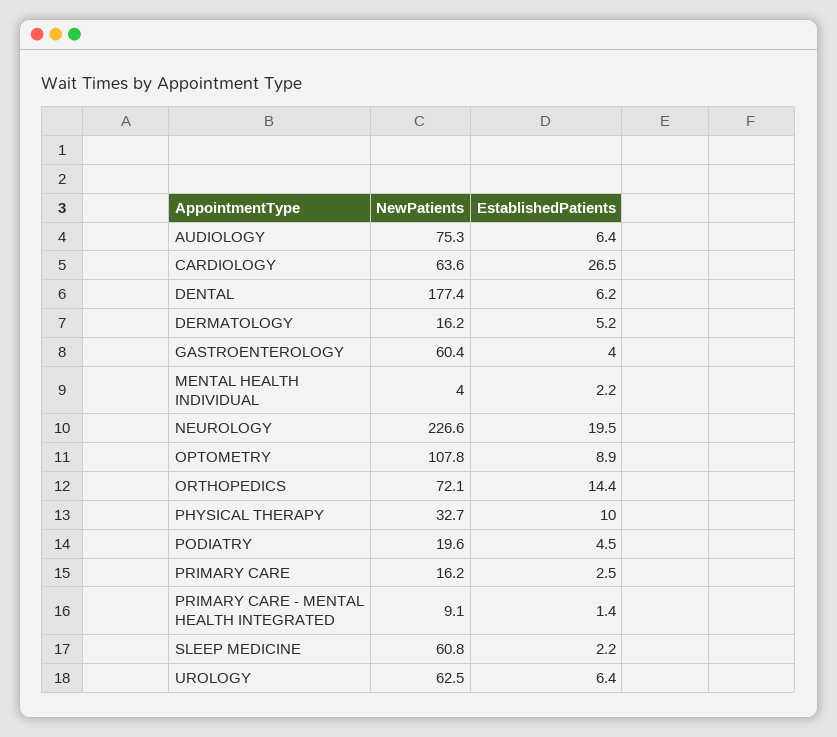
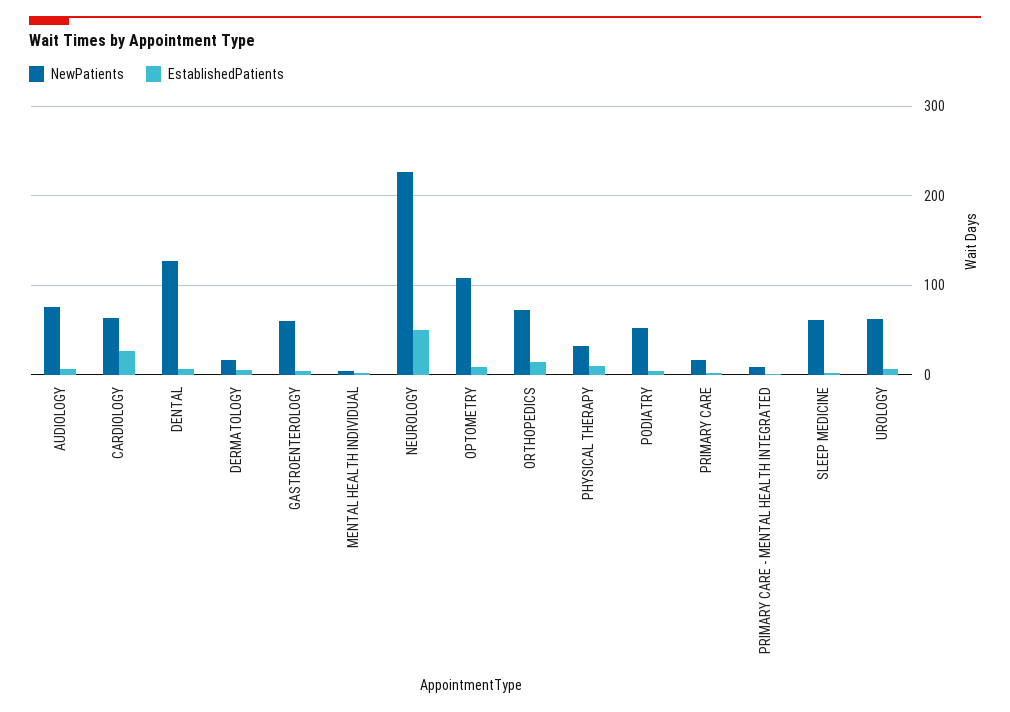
  {
    "NewPatients": {
      "AUDIOLOGY": 75.3,
      "CARDIOLOGY": 63.6,
-     "DENTAL": 177.4,
+     "DENTAL": 130,
      "DERMATOLOGY": 16.2,
      "GASTROENTEROLOGY": 60.4,
      "MENTAL HEALTH INDIVIDUAL": 4,
      "NEUROLOGY": 226.6,
      "OPTOMETRY": 107.8,
      "ORTHOPEDICS": 72.1,
      "PHYSICAL THERAPY": 32.7,
-     "PODIATRY": 19.6,
+     "PODIATRY": 50,
      "PRIMARY CARE": 16.2,
      "PRIMARY CARE - MENTAL HEALTH INTEGRATED": 9.1,
      "SLEEP MEDICINE": 60.8,
      "UROLOGY": 62.5
    },
    "EstablishedPatients": {
      "AUDIOLOGY": 6.4,
      "CARDIOLOGY": 26.5,
      "DENTAL": 6.2,
      "DERMATOLOGY": 5.2,
      "GASTROENTEROLOGY": 4,
      "MENTAL HEALTH INDIVIDUAL": 2.2,
-     "NEUROLOGY": 19.5,
+     "NEUROLOGY": 50,
      "OPTOMETRY": 8.9,
      "ORTHOPEDICS": 14.4,
      "PHYSICAL THERAPY": 10,
      "PODIATRY": 4.5,
      "PRIMARY CARE": 2.5,
      "PRIMARY CARE - MENTAL HEALTH INTEGRATED": 1.4,
      "SLEEP MEDICINE": 2.2,
      "UROLOGY": 6.4
    }
  }

